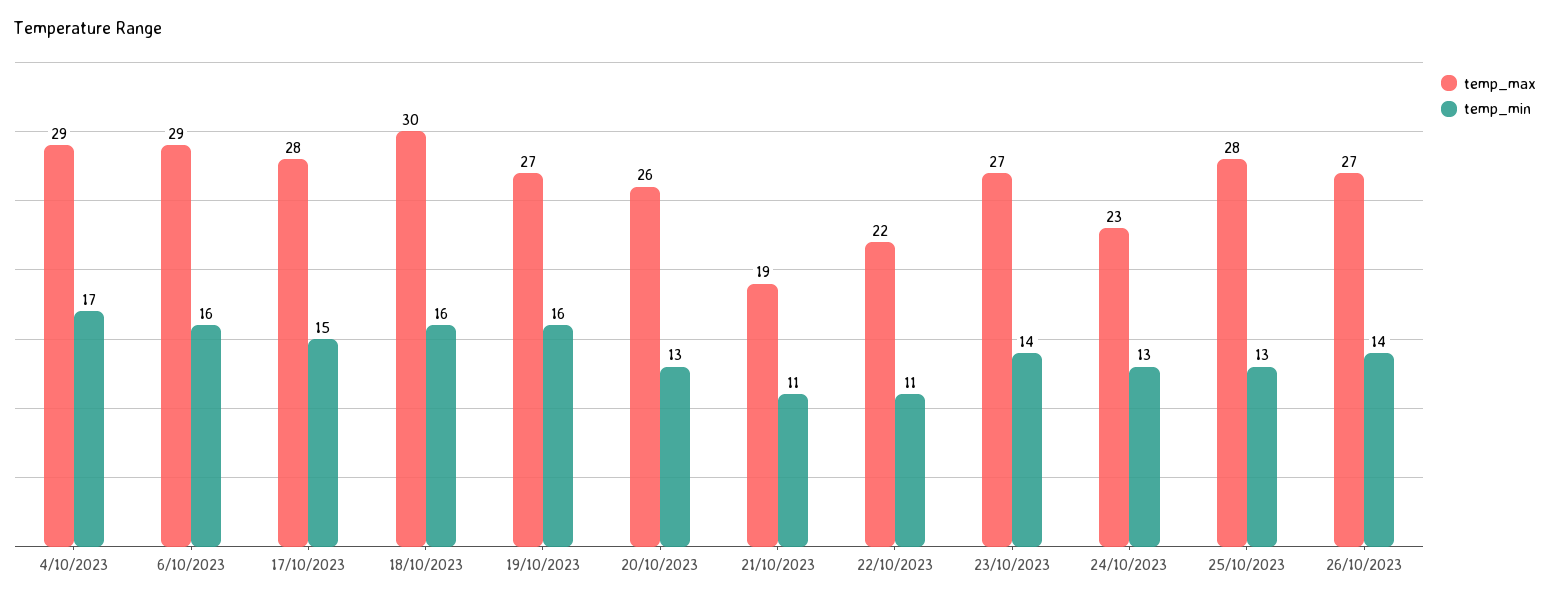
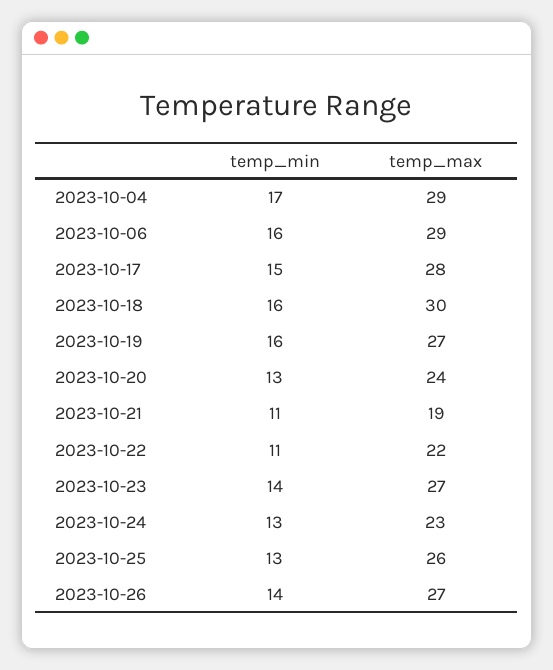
  {
    "temp_max": {
      "4/10/2023": 29,
      "6/10/2023": 29,
      "17/10/2023": 28,
      "18/10/2023": 30,
      "19/10/2023": 27,
-     "20/10/2023": 26,
+     "20/10/2023": 24,
      "21/10/2023": 19,
      "22/10/2023": 22,
      "23/10/2023": 27,
      "24/10/2023": 23,
-     "25/10/2023": 28,
+     "25/10/2023": 26,
      "26/10/2023": 27
    },
    "temp_min": {
      "4/10/2023": 17,
      "6/10/2023": 16,
      "17/10/2023": 15,
      "18/10/2023": 16,
      "19/10/2023": 16,
      "20/10/2023": 13,
      "21/10/2023": 11,
      "22/10/2023": 11,
      "23/10/2023": 14,
      "24/10/2023": 13,
      "25/10/2023": 13,
      "26/10/2023": 14
    }
  }

